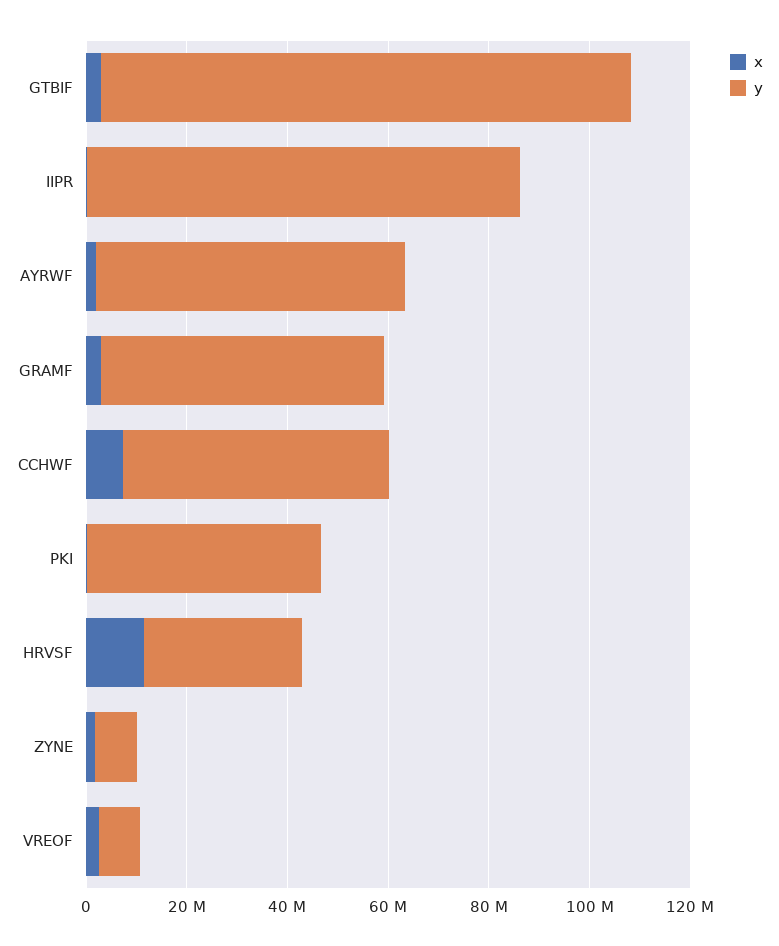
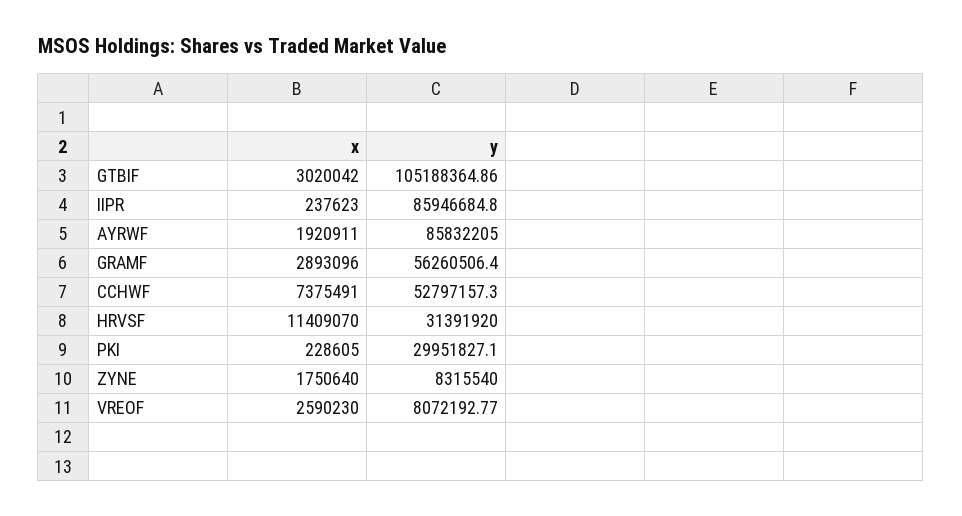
  {
    "x": {
      "GTBIF": 3020042,
      "IIPR": 237623,
      "AYRWF": 1920911,
      "GRAMF": 2893096,
      "CCHWF": 7375491,
      "PKI": 228605,
      "HRVSF": 11409070,
      "ZYNE": 1750640,
      "VREOF": 2590230
    },
    "y": {
      "GTBIF": 105188364.86,
      "IIPR": 85946684.8,
-     "AYRWF": 60000000,
+     "AYRWF": 85832205,
      "GRAMF": 56260506.4,
      "CCHWF": 52797157.3,
-     "PKI": 45000000,
+     "PKI": 29951827.1,
      "HRVSF": 31391920,
      "ZYNE": 8315540,
      "VREOF": 8072192.77
    }
  }

